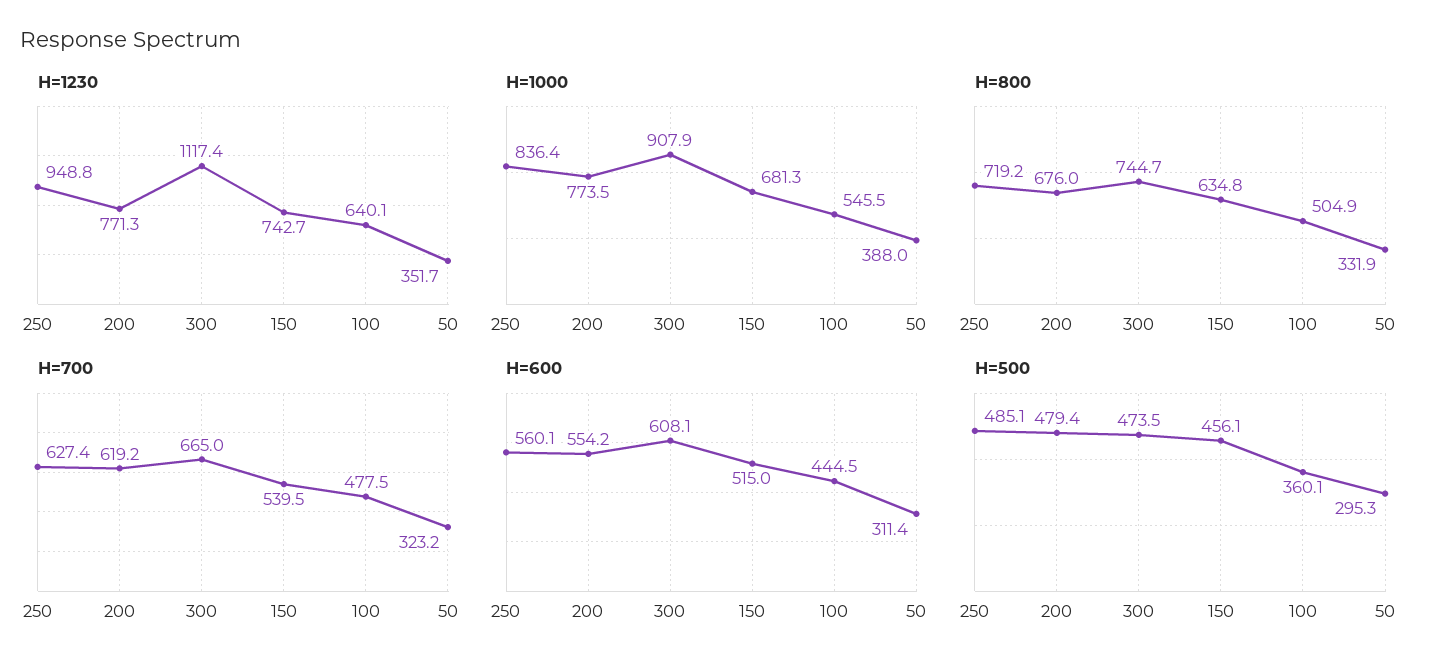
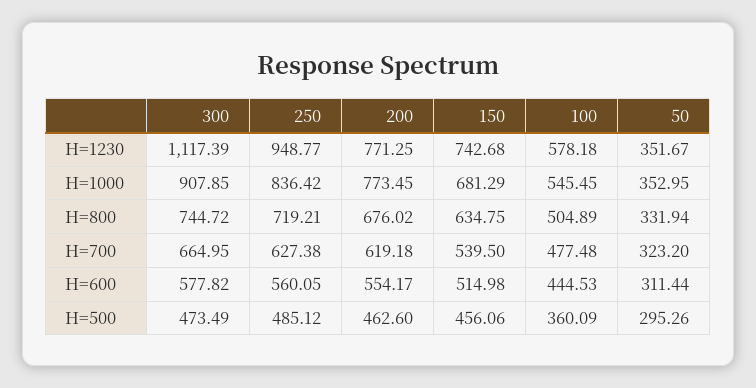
  {
    "H=1230": {
      "250": 948.77,
      "200": 771.25,
      "300": 1117.39,
      "150": 742.68,
-     "100": 640.1,
+     "100": 578.18,
      "50": 351.67
    },
    "H=1000": {
      "250": 836.42,
      "200": 773.45,
      "300": 907.85,
      "150": 681.29,
      "100": 545.45,
-     "50": 388
+     "50": 352.95
    },
    "H=800": {
      "250": 719.21,
      "200": 676.02,
      "300": 744.72,
      "150": 634.75,
      "100": 504.89,
      "50": 331.94
    },
    "H=700": {
      "250": 627.38,
      "200": 619.18,
      "300": 664.95,
      "150": 539.5,
      "100": 477.48,
      "50": 323.2
    },
    "H=600": {
      "250": 560.05,
      "200": 554.17,
-     "300": 608.1,
+     "300": 577.82,
      "150": 514.98,
      "100": 444.53,
      "50": 311.44
    },
    "H=500": {
      "250": 485.12,
-     "200": 479.4,
+     "200": 462.6,
      "300": 473.49,
      "150": 456.06,
      "100": 360.09,
      "50": 295.26
    }
  }

